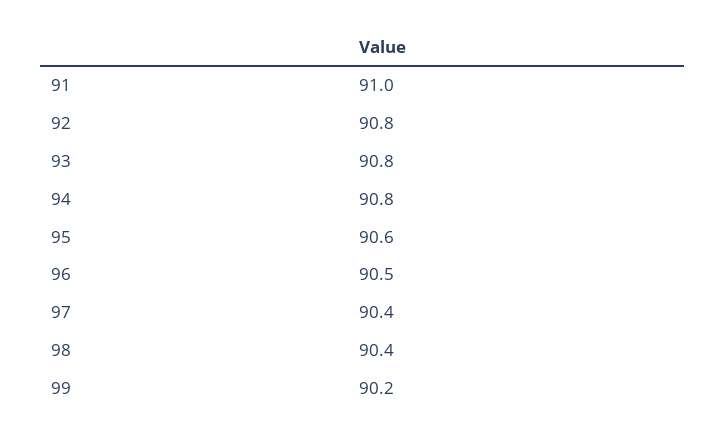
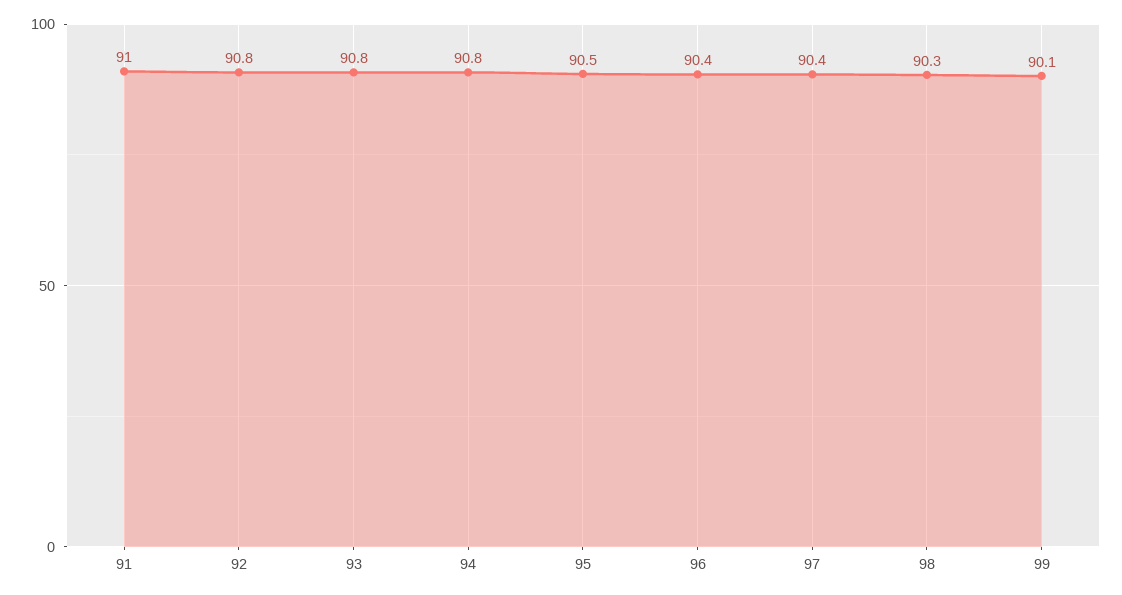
  {
    "91": 91,
    "92": 90.8,
    "93": 90.8,
    "94": 90.8,
-   "95": 90.6,
+   "95": 90.5,
-   "96": 90.5,
+   "96": 90.4,
    "97": 90.4,
-   "98": 90.4,
+   "98": 90.3,
-   "99": 90.2
+   "99": 90.1
  }

